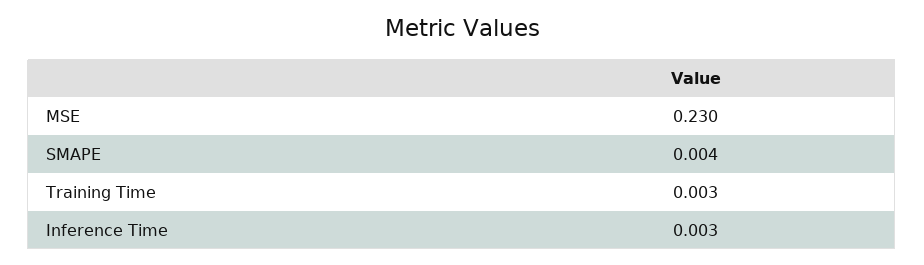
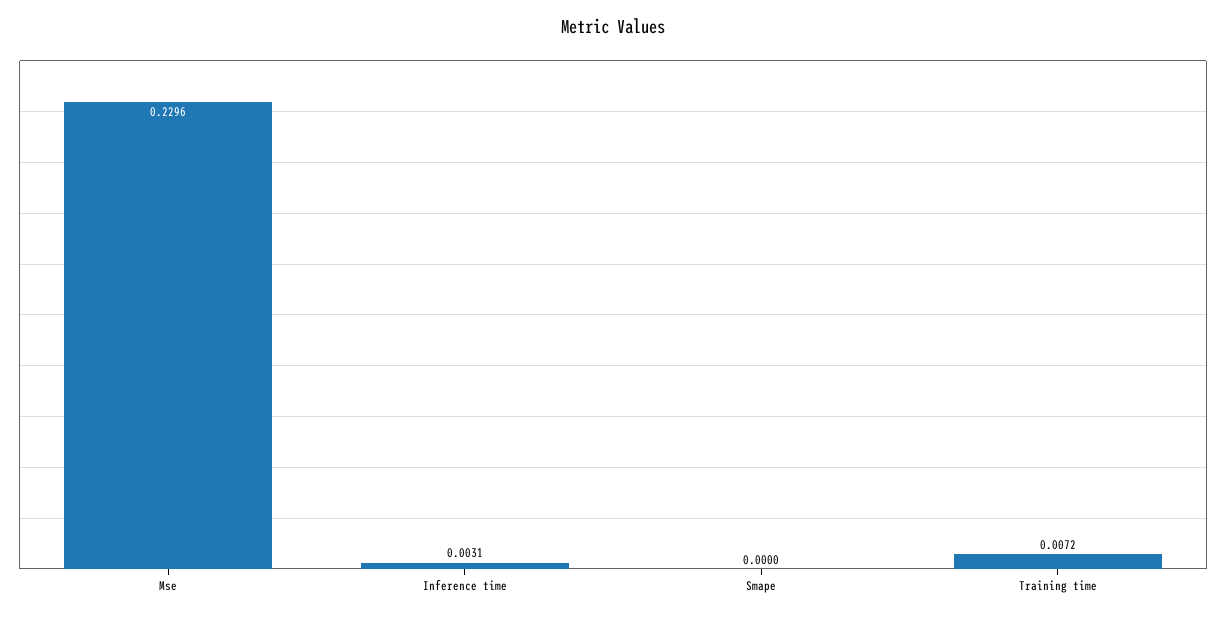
  {
    "MSE": 0.2296,
-   "SMAPE": 0.004,
+   "SMAPE": 0,
-   "Training Time": 0.003,
+   "Training Time": 0.0072,
    "Inference Time": 0.0031
  }

